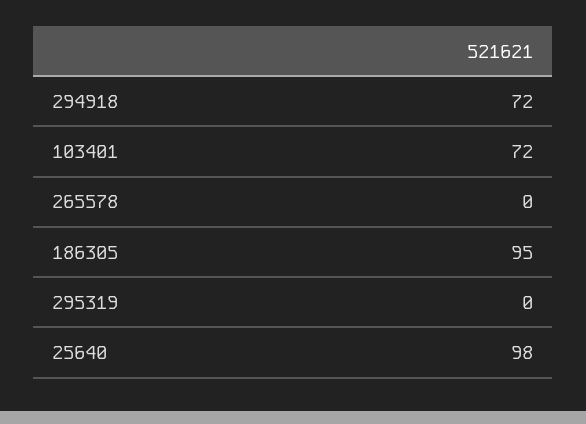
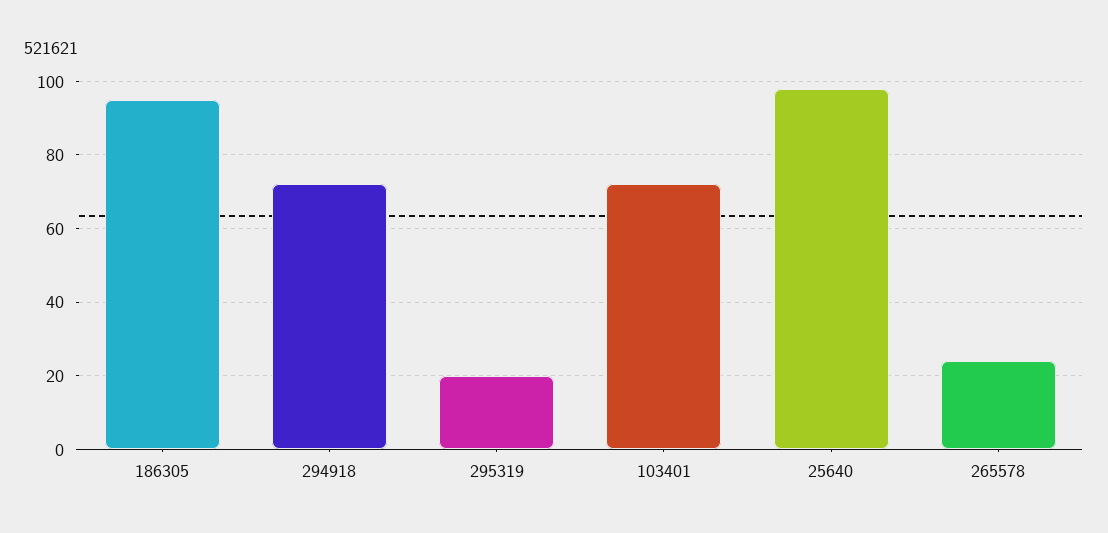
  {
    "294918": 72,
    "103401": 72,
-   "265578": 0,
+   "265578": 25,
    "186305": 95,
-   "295319": 0,
+   "295319": 20,
    "25640": 98
  }

